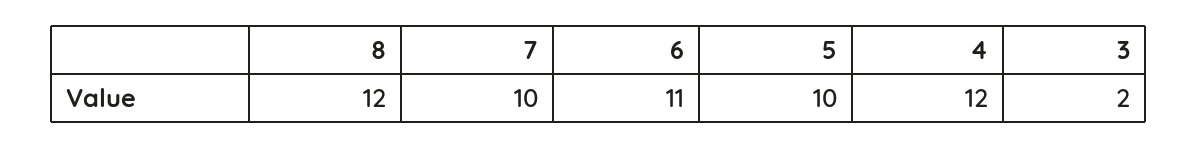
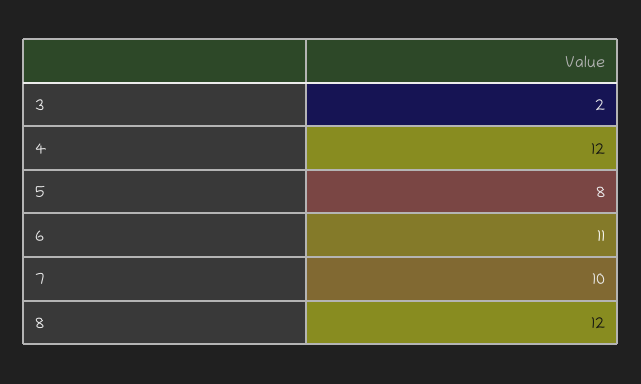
  {
    "8": 12,
    "7": 10,
    "6": 11,
-   "5": 10,
+   "5": 8,
    "4": 12,
    "3": 2
  }

